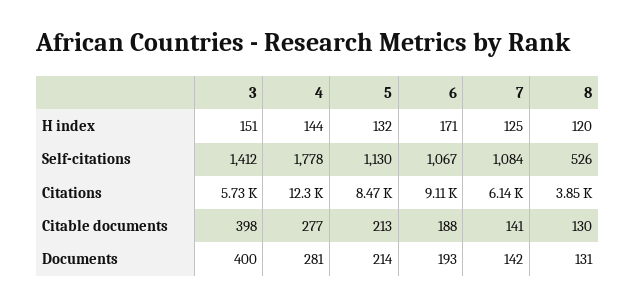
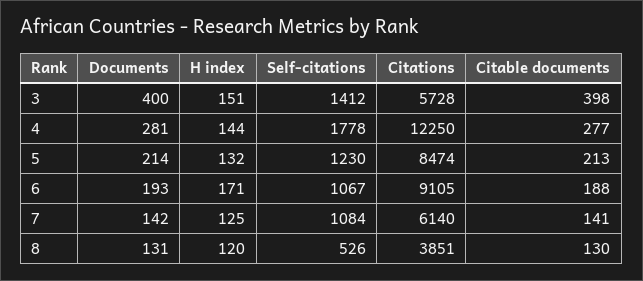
  {
    "3": {
      "H index": 151,
      "Self-citations": 1412,
      "Citations": 5728,
      "Citable documents": 398,
      "Documents": 400
    },
    "4": {
      "H index": 144,
      "Self-citations": 1778,
      "Citations": 12250,
      "Citable documents": 277,
      "Documents": 281
    },
    "5": {
      "H index": 132,
-     "Self-citations": 1130,
+     "Self-citations": 1230,
      "Citations": 8474,
      "Citable documents": 213,
      "Documents": 214
    },
    "6": {
      "H index": 171,
      "Self-citations": 1067,
      "Citations": 9105,
      "Citable documents": 188,
      "Documents": 193
    },
    "7": {
      "H index": 125,
      "Self-citations": 1084,
      "Citations": 6140,
      "Citable documents": 141,
      "Documents": 142
    },
    "8": {
      "H index": 120,
      "Self-citations": 526,
      "Citations": 3851,
      "Citable documents": 130,
      "Documents": 131
    }
  }

